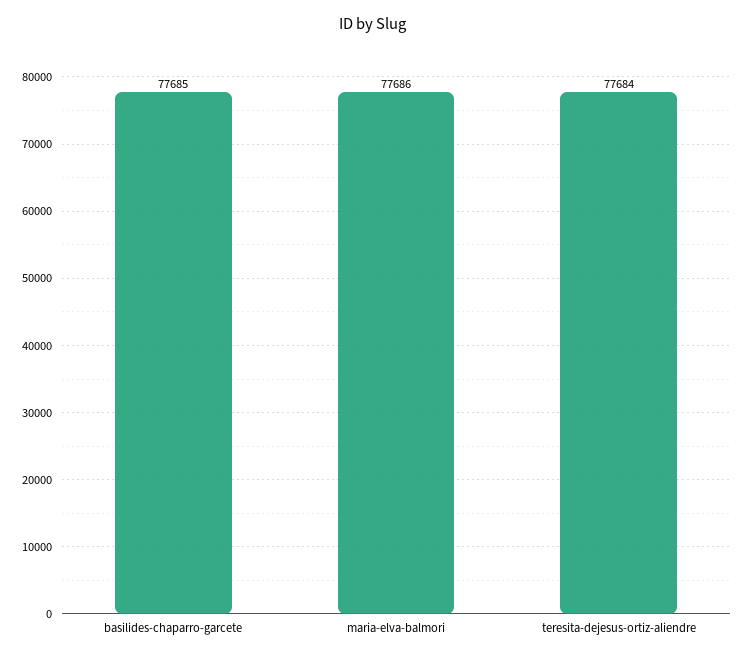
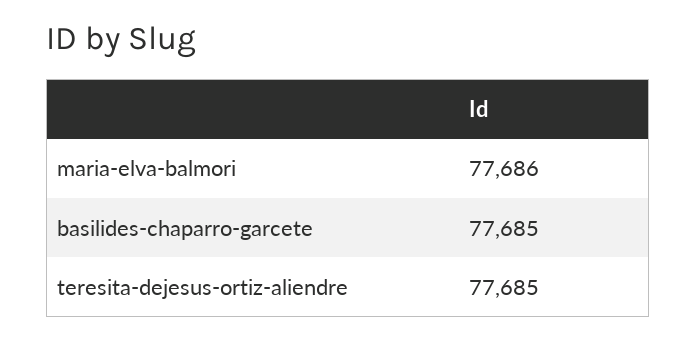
  {
    "basilides-chaparro-garcete": 77685,
    "maria-elva-balmori": 77686,
-   "teresita-dejesus-ortiz-aliendre": 77684
+   "teresita-dejesus-ortiz-aliendre": 77685
  }

